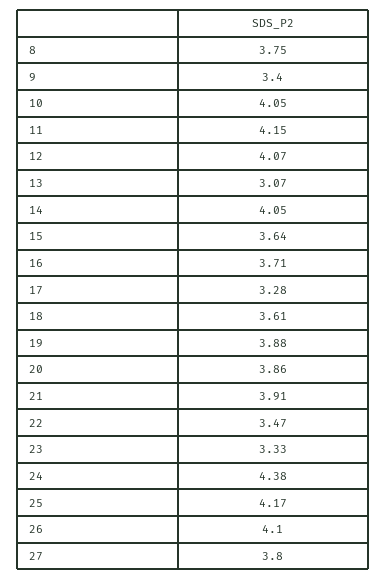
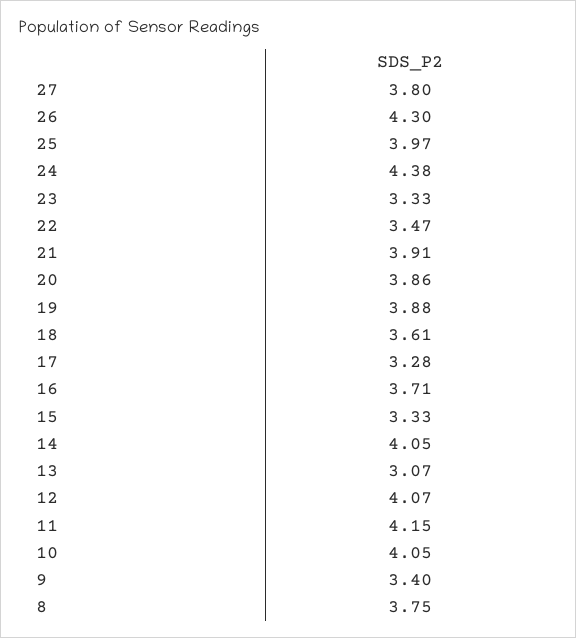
  {
    "8": 3.75,
    "9": 3.4,
    "10": 4.05,
    "11": 4.15,
    "12": 4.07,
    "13": 3.07,
    "14": 4.05,
-   "15": 3.64,
+   "15": 3.33,
    "16": 3.71,
    "17": 3.28,
    "18": 3.61,
    "19": 3.88,
    "20": 3.86,
    "21": 3.91,
    "22": 3.47,
    "23": 3.33,
    "24": 4.38,
-   "25": 4.17,
+   "25": 3.97,
-   "26": 4.1,
+   "26": 4.3,
    "27": 3.8
  }

